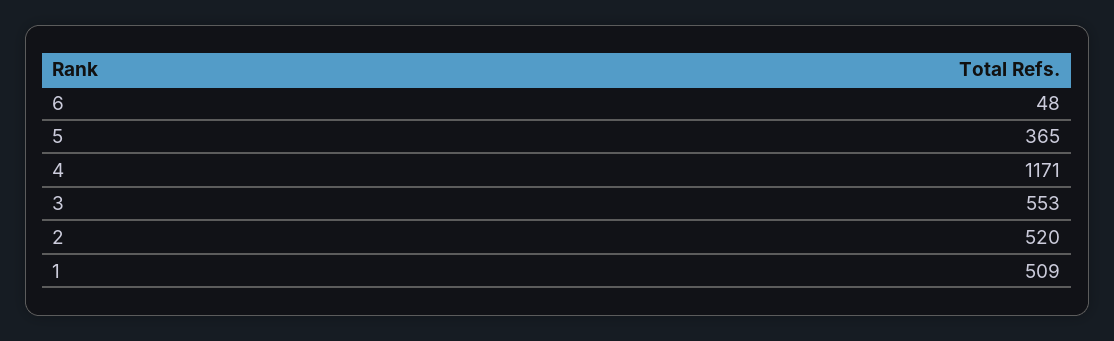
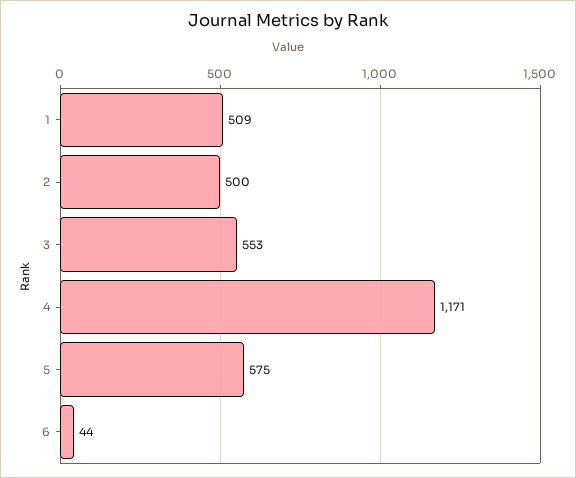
  {
-   "6": 48,
+   "6": 44,
-   "5": 365,
+   "5": 575,
    "4": 1171,
    "3": 553,
-   "2": 520,
+   "2": 500,
    "1": 509
  }

